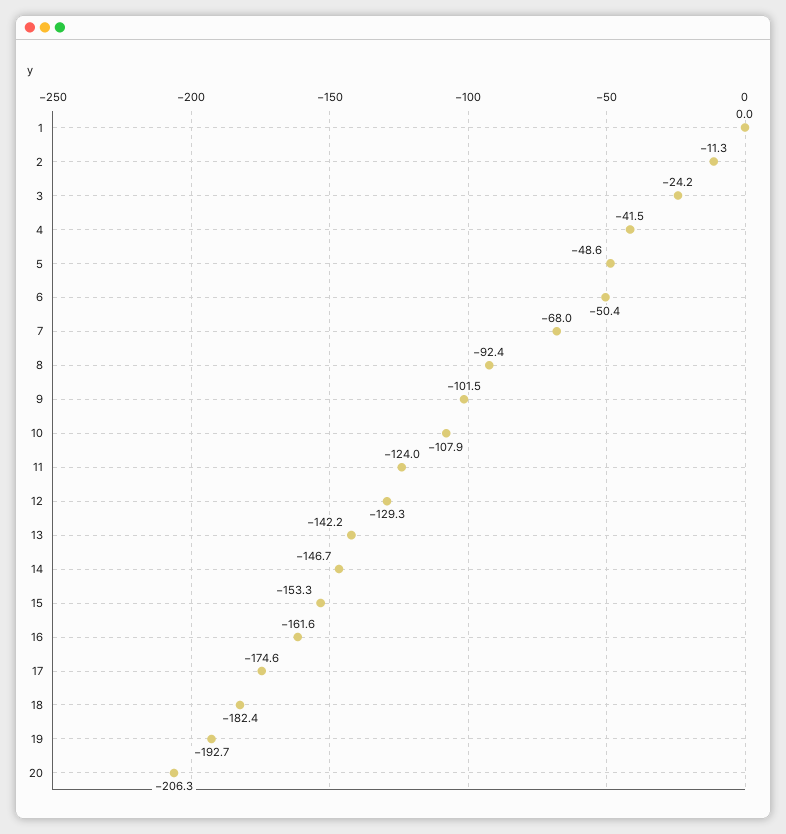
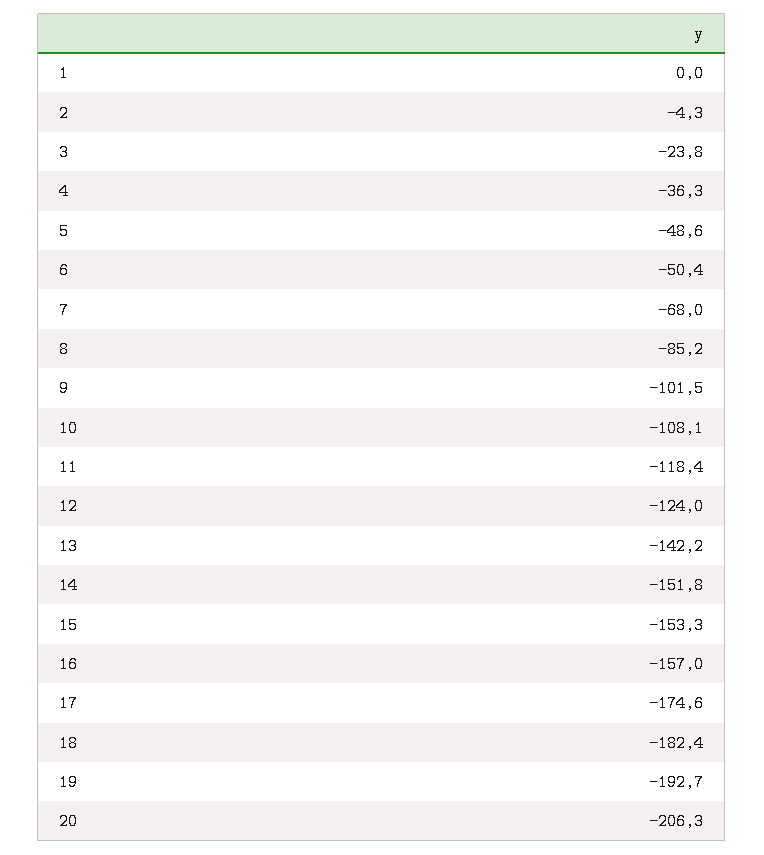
  {
    "1": 0,
-   "2": -11.3,
+   "2": -4.3,
-   "3": -24.2,
+   "3": -23.8,
-   "4": -41.5,
+   "4": -36.3,
    "5": -48.6,
    "6": -50.4,
    "7": -68,
-   "8": -92.4,
+   "8": -85.2,
    "9": -101.5,
-   "10": -107.9,
+   "10": -108.1,
-   "11": -124,
+   "11": -118.4,
-   "12": -129.3,
+   "12": -124,
    "13": -142.2,
-   "14": -146.7,
+   "14": -151.8,
    "15": -153.3,
-   "16": -161.6,
+   "16": -157,
    "17": -174.6,
    "18": -182.4,
    "19": -192.7,
    "20": -206.3
  }

